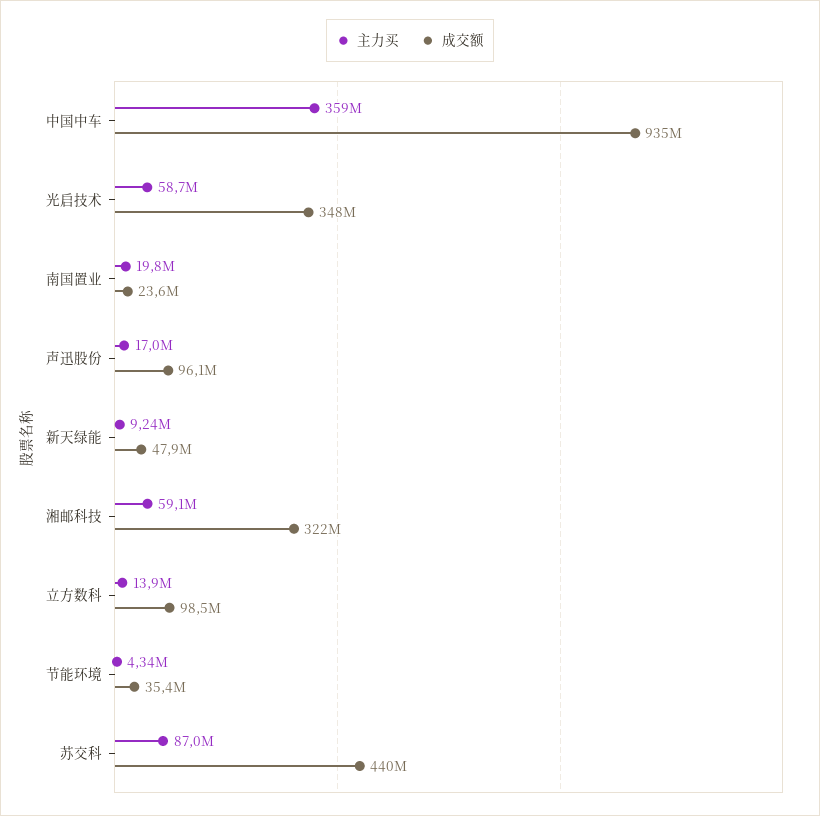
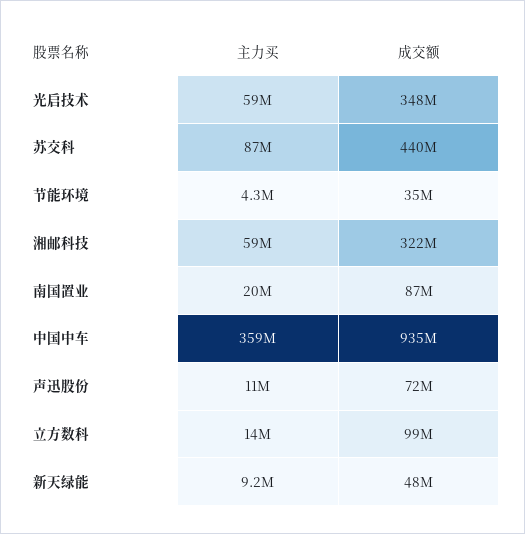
  {
    "主力买": {
      "中国中车": 359000000,
      "光启技术": 58700000,
      "南国置业": 19800000,
-     "声迅股份": 17000000,
+     "声迅股份": 11000000,
      "新天绿能": 9240000,
      "湘邮科技": 59100000,
      "立方数科": 13900000,
      "节能环境": 4340000,
      "苏交科": 87000000
    },
    "成交额": {
      "中国中车": 935000000,
      "光启技术": 348000000,
-     "南国置业": 23600000,
+     "南国置业": 87000000,
-     "声迅股份": 96100000,
+     "声迅股份": 72000000,
      "新天绿能": 47900000,
      "湘邮科技": 322000000,
      "立方数科": 98500000,
      "节能环境": 35400000,
      "苏交科": 440000000
    }
  }

